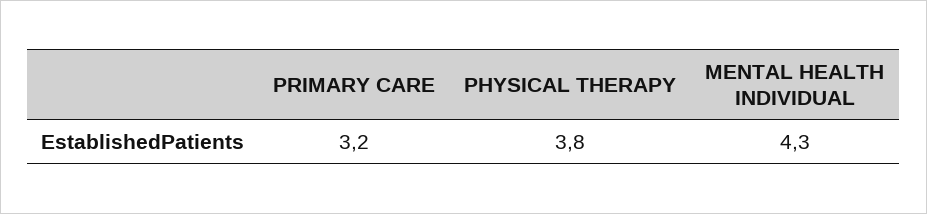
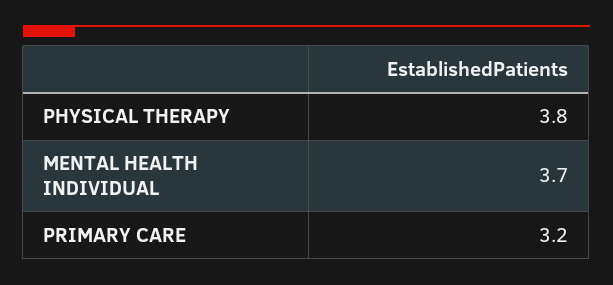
  {
    "PRIMARY CARE": 3.2,
    "PHYSICAL THERAPY": 3.8,
-   "MENTAL HEALTH INDIVIDUAL": 4.3
+   "MENTAL HEALTH INDIVIDUAL": 3.7
  }

